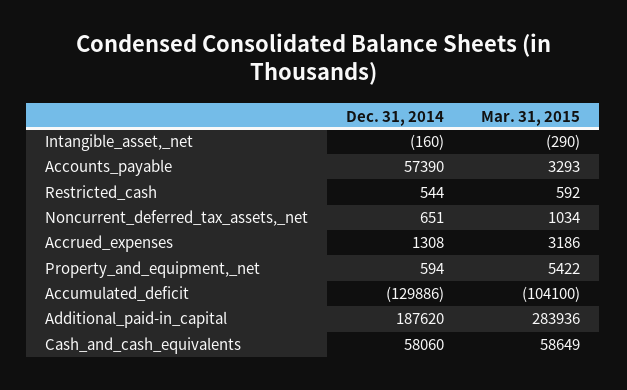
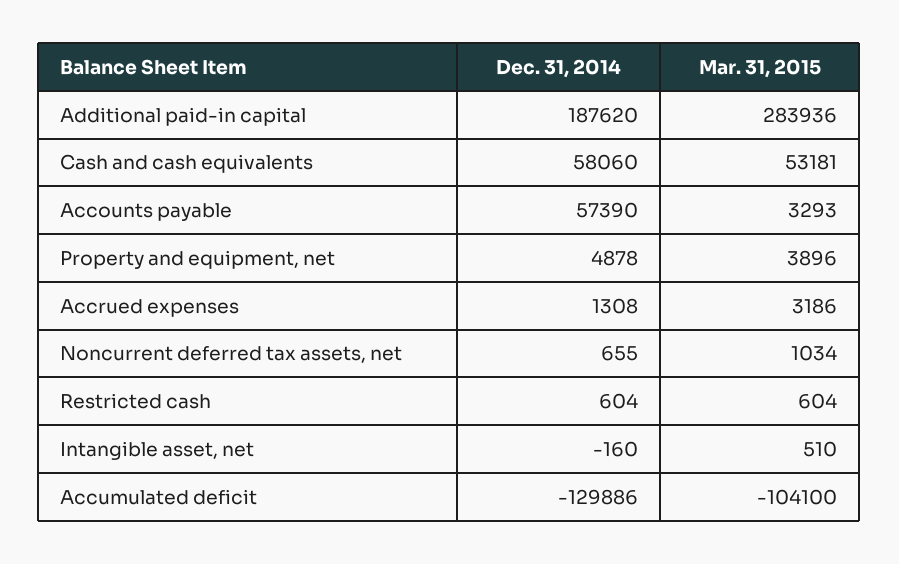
  {
    "Dec. 31, 2014": {
      "Intangible_asset,_net": -160,
      "Accounts_payable": 57390,
-     "Restricted_cash": 544,
+     "Restricted_cash": 604,
-     "Noncurrent_deferred_tax_assets,_net": 651,
+     "Noncurrent_deferred_tax_assets,_net": 655,
      "Accrued_expenses": 1308,
-     "Property_and_equipment,_net": 594,
+     "Property_and_equipment,_net": 4878,
      "Accumulated_deficit": -129886,
      "Additional_paid-in_capital": 187620,
      "Cash_and_cash_equivalents": 58060
    },
    "Mar. 31, 2015": {
-     "Intangible_asset,_net": -290,
+     "Intangible_asset,_net": 510,
      "Accounts_payable": 3293,
-     "Restricted_cash": 592,
+     "Restricted_cash": 604,
      "Noncurrent_deferred_tax_assets,_net": 1034,
      "Accrued_expenses": 3186,
-     "Property_and_equipment,_net": 5422,
+     "Property_and_equipment,_net": 3896,
      "Accumulated_deficit": -104100,
      "Additional_paid-in_capital": 283936,
-     "Cash_and_cash_equivalents": 58649
+     "Cash_and_cash_equivalents": 53181
    }
  }

